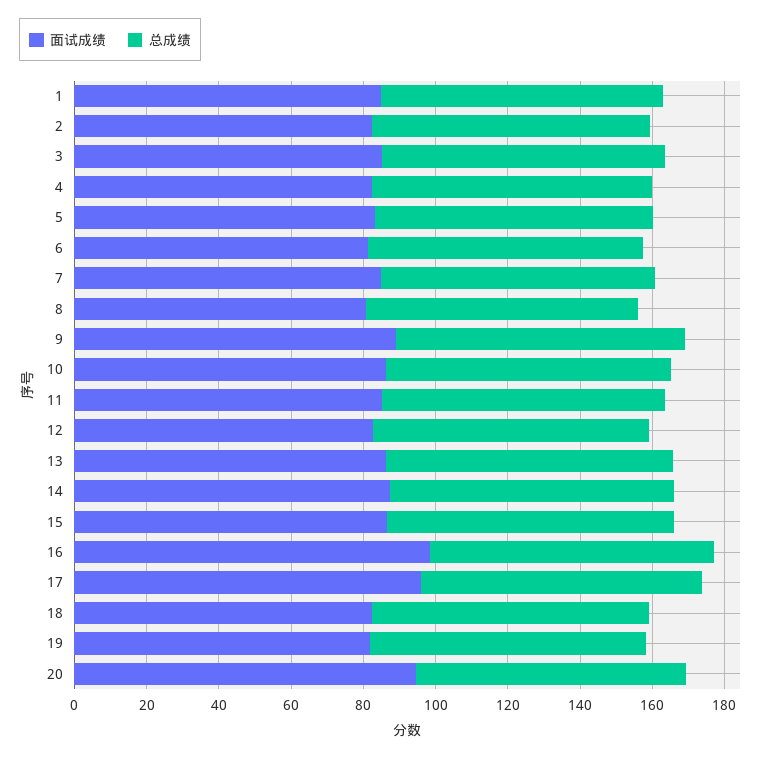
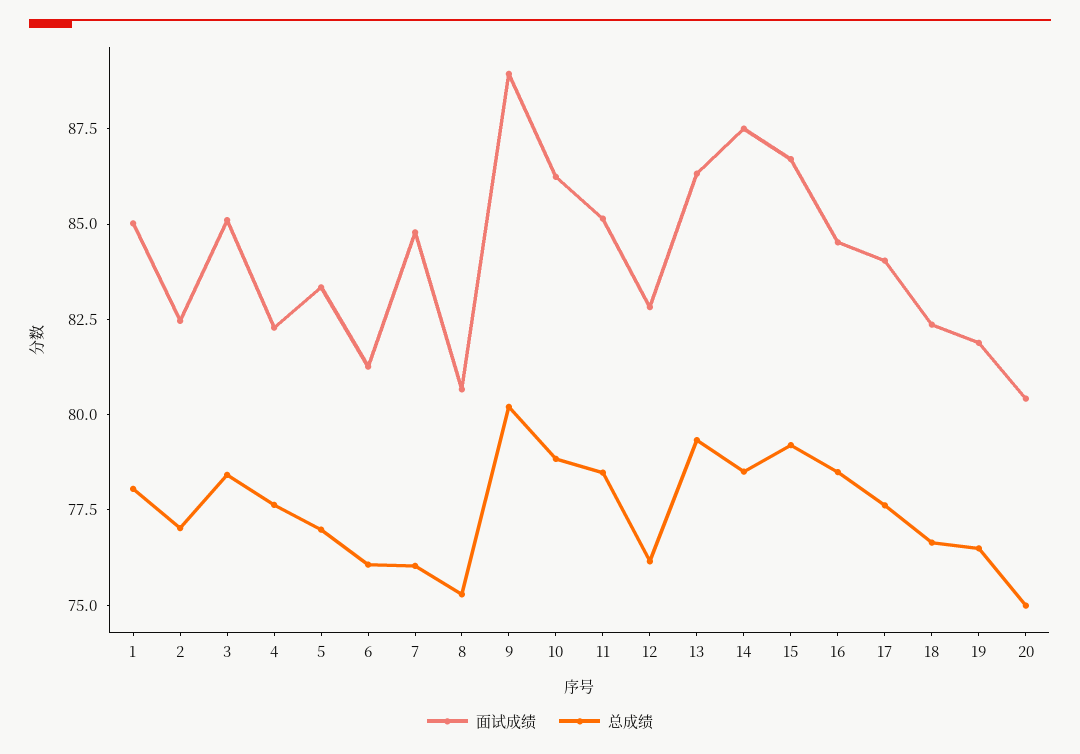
  {
    "面试成绩": {
      "1": 85,
      "2": 82.5,
      "3": 85,
      "4": 82.5,
      "5": 83.5,
      "6": 81.5,
      "7": 85,
      "8": 80.5,
      "9": 89,
      "10": 86,
      "11": 85,
      "12": 83,
      "13": 86.5,
      "14": 87.5,
      "15": 86.5,
-     "16": 100,
+     "16": 84.5,
-     "17": 95,
+     "17": 84,
      "18": 82.5,
      "19": 82,
-     "20": 95
+     "20": 80.5
    },
    "总成绩": {
      "1": 78,
      "2": 77,
      "3": 78.5,
      "4": 77.5,
      "5": 77,
      "6": 76,
      "7": 76,
      "8": 75.5,
      "9": 80,
      "10": 79,
      "11": 78.5,
      "12": 76,
      "13": 79.5,
      "14": 78.5,
      "15": 79,
      "16": 78.5,
      "17": 77.5,
      "18": 76.5,
      "19": 76.5,
      "20": 75
    }
  }

